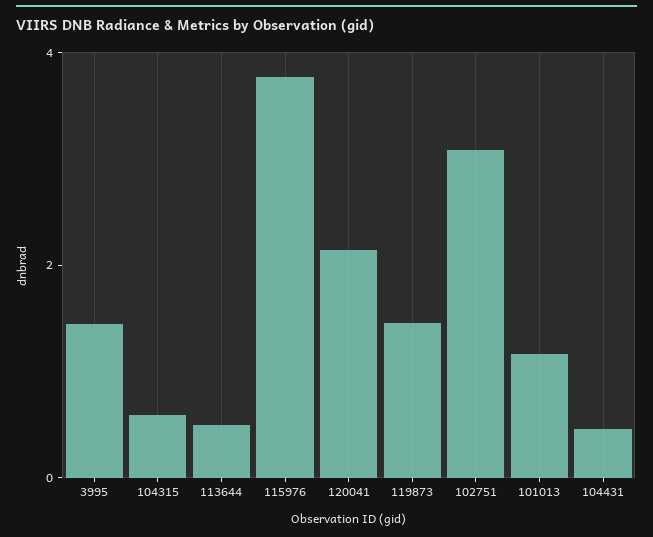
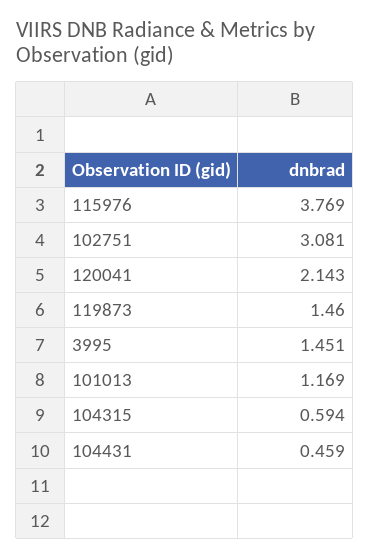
  {
    "3995": 1.451,
    "104315": 0.594,
-   "113644": 0.5,
    "115976": 3.769,
    "120041": 2.143,
    "119873": 1.46,
    "102751": 3.081,
    "101013": 1.169,
    "104431": 0.459
  }

